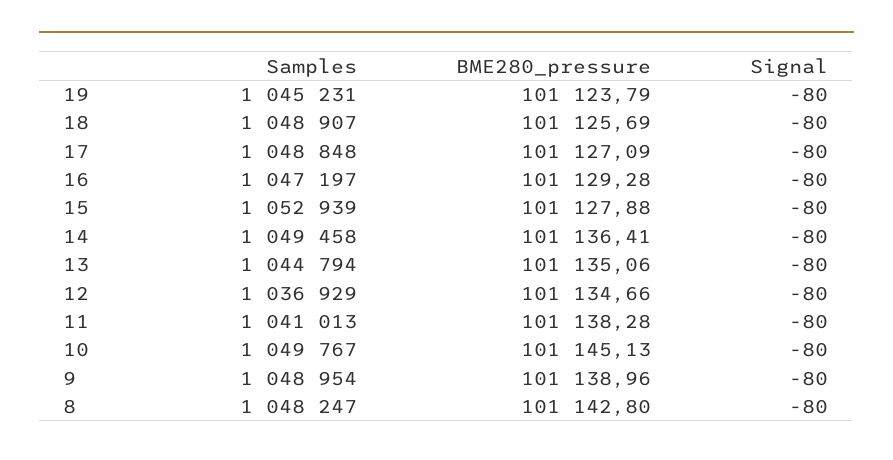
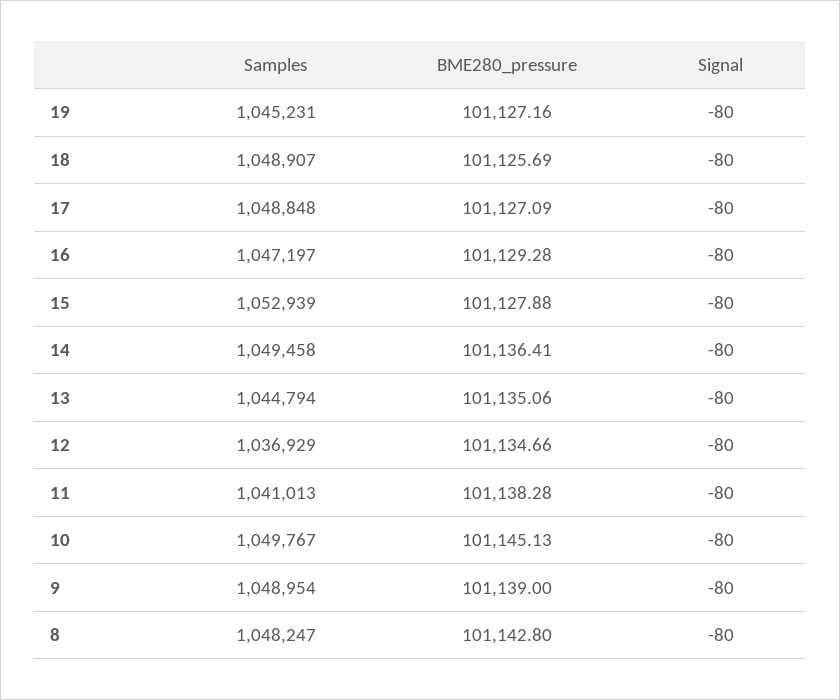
  {
    "Samples": {
      "19": 1045231,
      "18": 1048907,
      "17": 1048848,
      "16": 1047197,
      "15": 1052939,
      "14": 1049458,
      "13": 1044794,
      "12": 1036929,
      "11": 1041013,
      "10": 1049767,
      "9": 1048954,
      "8": 1048247
    },
    "BME280_pressure": {
-     "19": 101123.79,
+     "19": 101127.16,
      "18": 101125.69,
      "17": 101127.09,
      "16": 101129.28,
      "15": 101127.88,
      "14": 101136.41,
      "13": 101135.06,
      "12": 101134.66,
      "11": 101138.28,
      "10": 101145.13,
-     "9": 101138.96,
+     "9": 101139,
      "8": 101142.8
    },
    "Signal": {
      "19": -80,
      "18": -80,
      "17": -80,
      "16": -80,
      "15": -80,
      "14": -80,
      "13": -80,
      "12": -80,
      "11": -80,
      "10": -80,
      "9": -80,
      "8": -80
    }
  }

